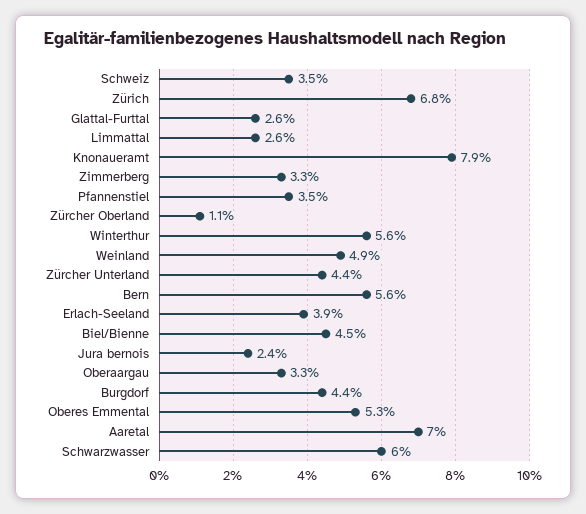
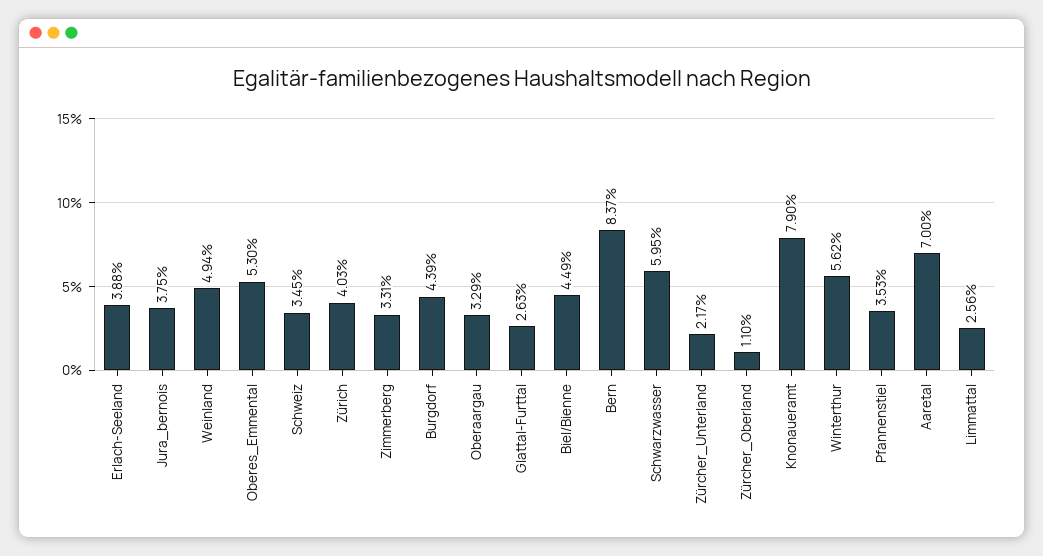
  {
    "Schweiz": 3.45,
-   "Zürich": 6.8,
+   "Zürich": 4.03,
    "Glattal-Furttal": 2.63,
    "Limmattal": 2.56,
    "Knonaueramt": 7.9,
    "Zimmerberg": 3.31,
    "Pfannenstiel": 3.53,
    "Zürcher Oberland": 1.1,
    "Winterthur": 5.62,
    "Weinland": 4.94,
-   "Zürcher Unterland": 4.4,
+   "Zürcher Unterland": 2.17,
-   "Bern": 5.6,
+   "Bern": 8.37,
    "Erlach-Seeland": 3.88,
    "Biel/Bienne": 4.49,
-   "Jura bernois": 2.4,
+   "Jura bernois": 3.75,
    "Oberaargau": 3.29,
    "Burgdorf": 4.39,
    "Oberes Emmental": 5.3,
    "Aaretal": 7,
    "Schwarzwasser": 5.95
  }

